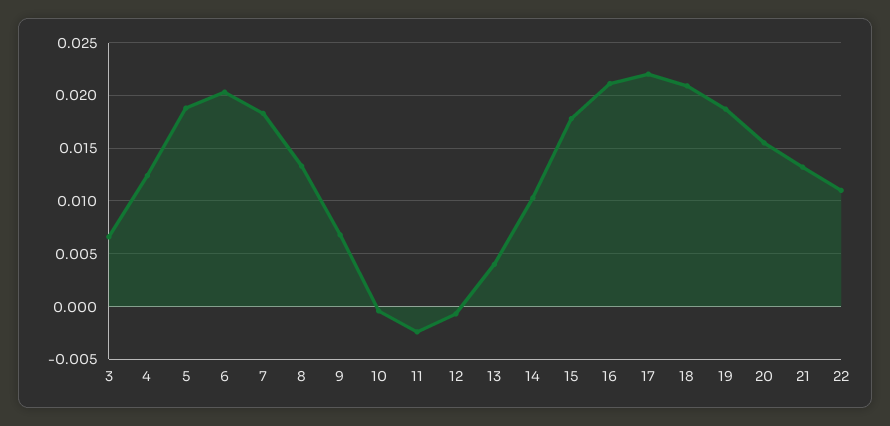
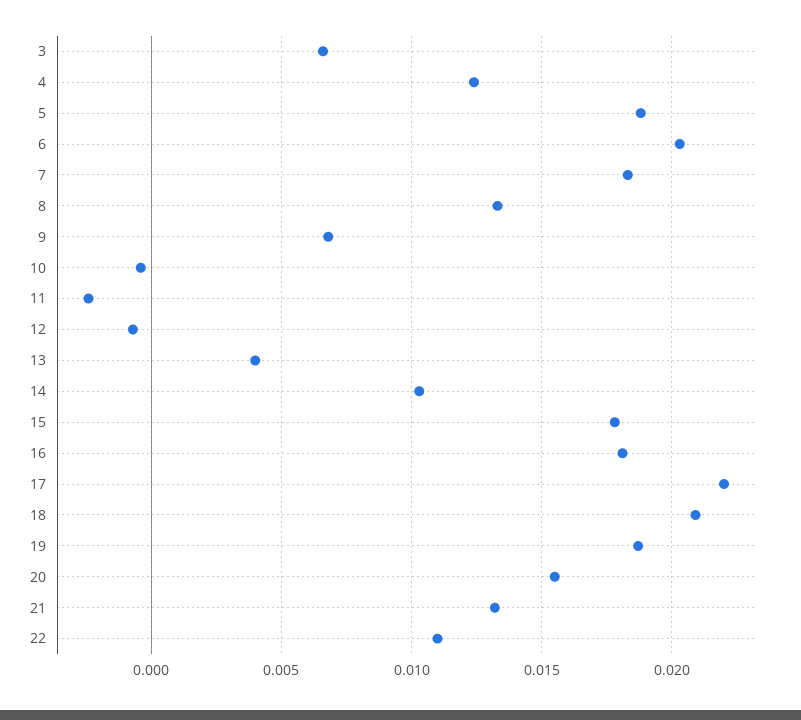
  {
    "3": 0.0065,
    "4": 0.0125,
    "5": 0.019,
    "6": 0.0205,
    "7": 0.0185,
    "8": 0.0135,
    "9": 0.007,
    "10": -0.0005,
    "11": -0.0025,
    "12": -0.0005,
    "13": 0.004,
    "14": 0.0105,
    "15": 0.018,
-   "16": 0.021,
+   "16": 0.018,
    "17": 0.022,
    "18": 0.021,
    "19": 0.0185,
    "20": 0.0155,
    "21": 0.013,
    "22": 0.011
  }

